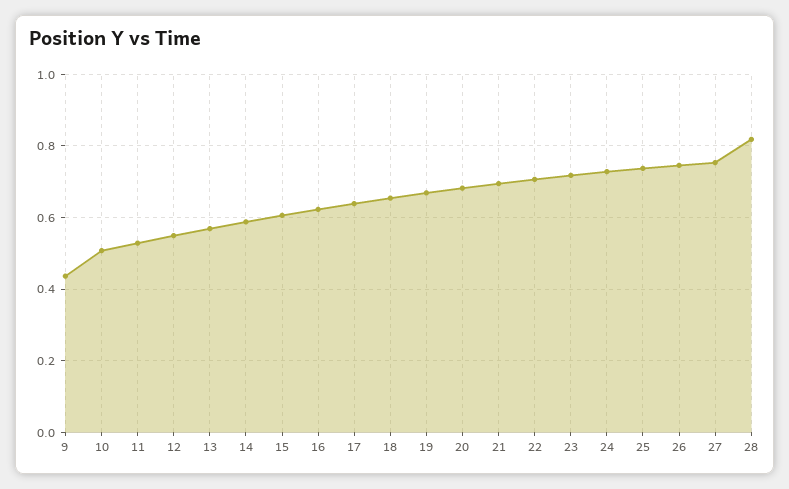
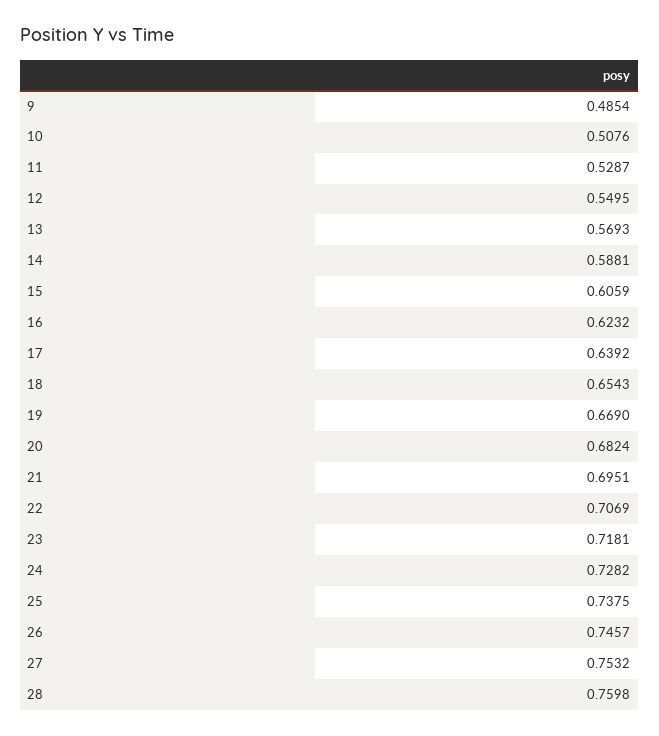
  {
-   "9": 0.44,
+   "9": 0.4854,
    "10": 0.5076,
    "11": 0.5287,
    "12": 0.5495,
    "13": 0.5693,
    "14": 0.5881,
    "15": 0.6059,
    "16": 0.6232,
    "17": 0.6392,
    "18": 0.6543,
    "19": 0.669,
    "20": 0.6824,
    "21": 0.6951,
    "22": 0.7069,
    "23": 0.7181,
    "24": 0.7282,
    "25": 0.7375,
    "26": 0.7457,
    "27": 0.7532,
-   "28": 0.82
+   "28": 0.7598
  }

